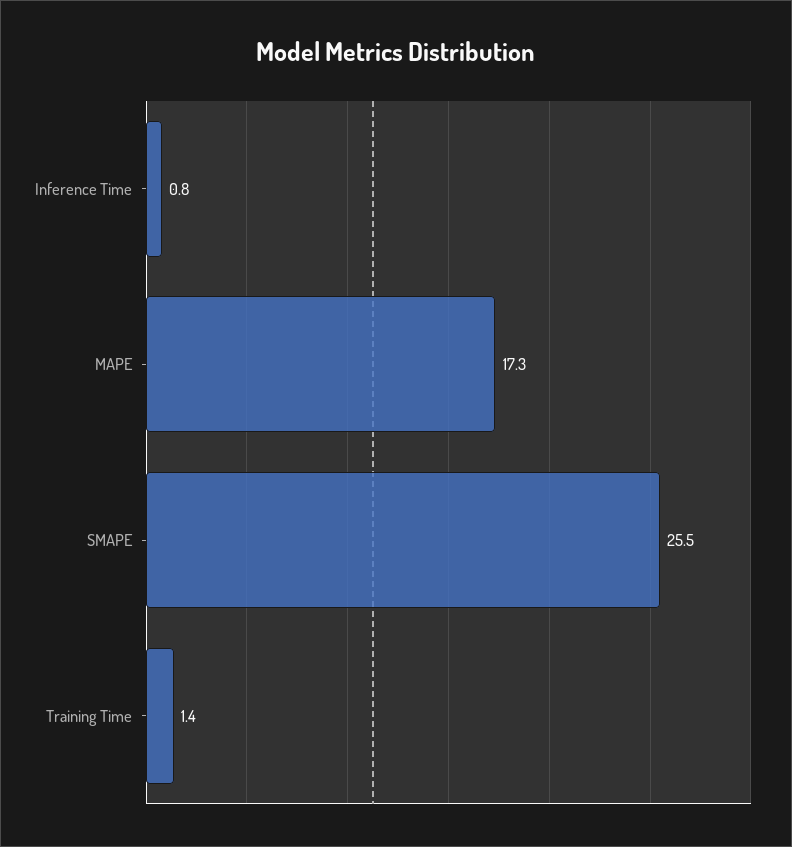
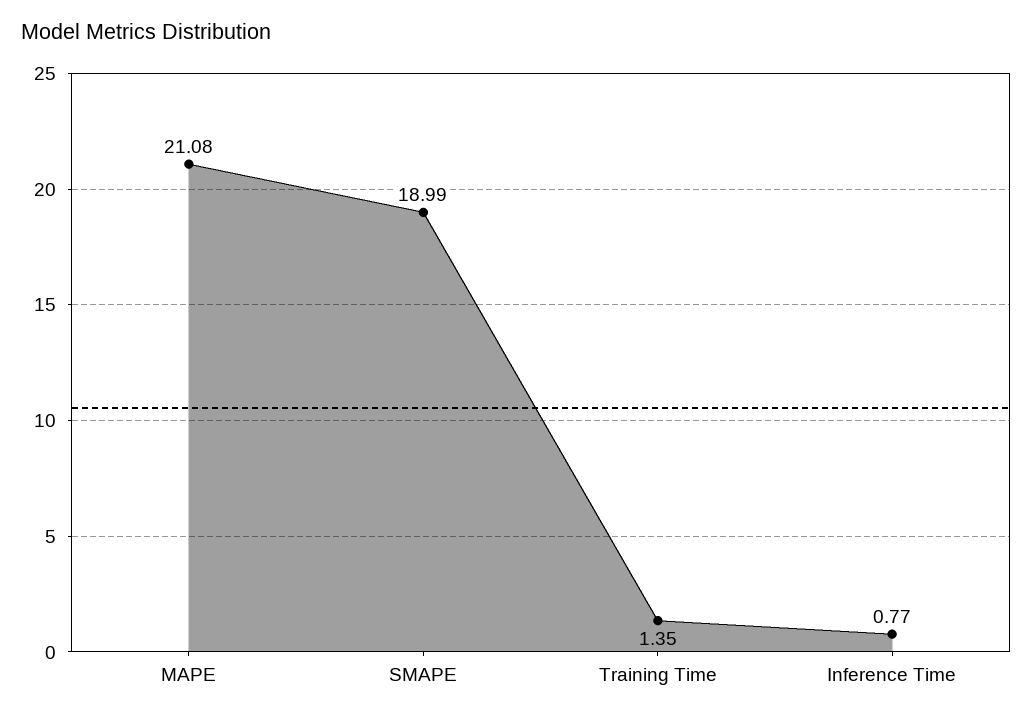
  {
    "Inference Time": 0.77,
-   "MAPE": 17.3,
+   "MAPE": 21.08,
-   "SMAPE": 25.5,
+   "SMAPE": 18.99,
    "Training Time": 1.35
  }

